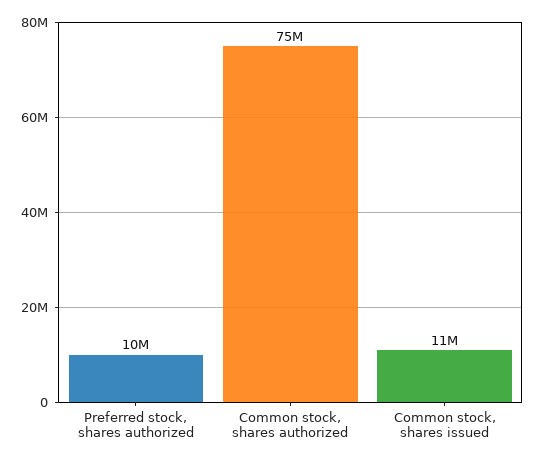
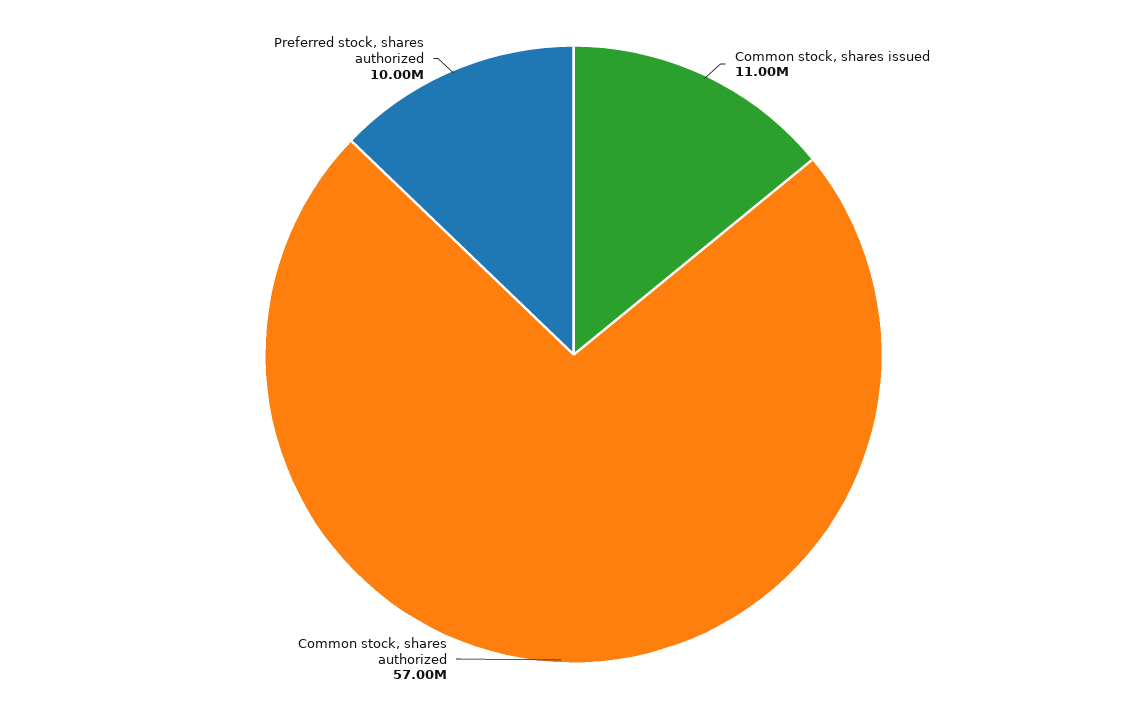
  {
    "Preferred stock, shares authorized": 10000000,
-   "Common stock, shares authorized": 75000000,
+   "Common stock, shares authorized": 57000000,
    "Common stock, shares issued": 11000000
  }

